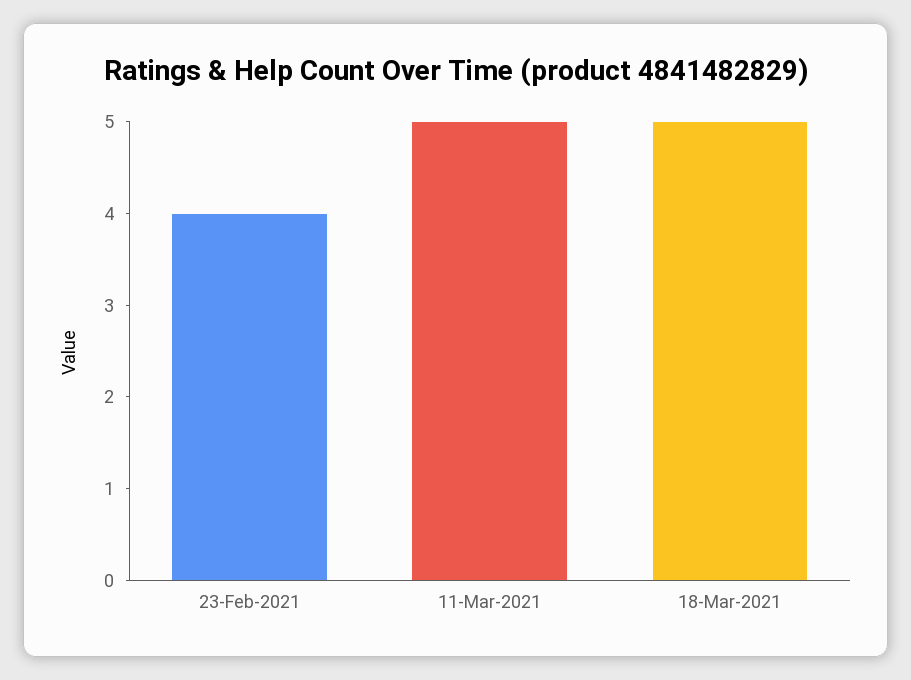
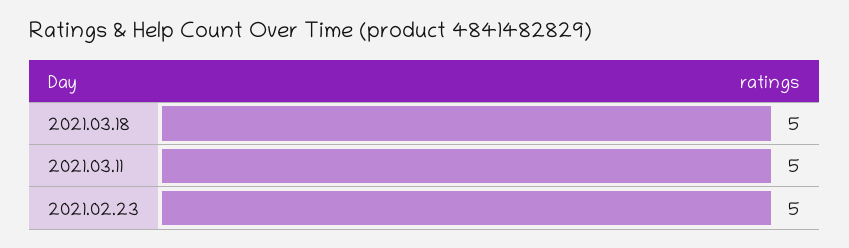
  {
-   "23-Feb-2021": 4,
+   "23-Feb-2021": 5,
    "11-Mar-2021": 5,
    "18-Mar-2021": 5
  }

